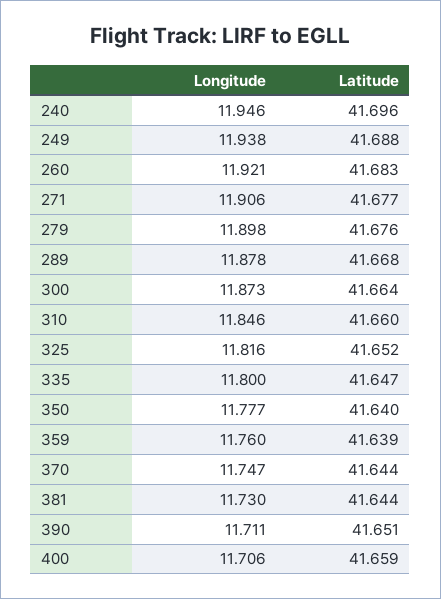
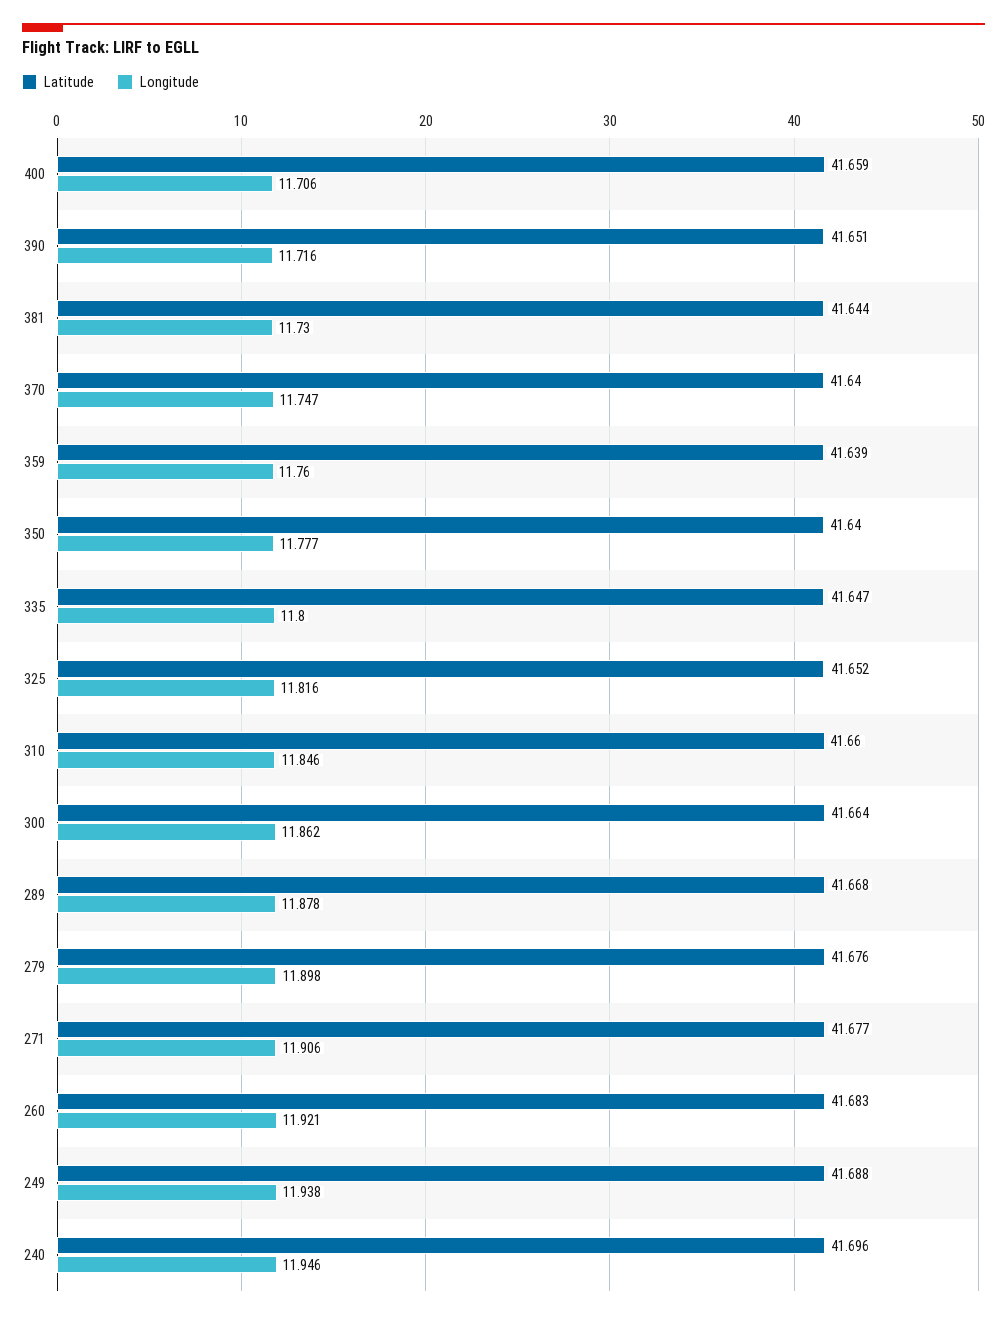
  {
    "Longitude": {
      "240": 11.946,
      "249": 11.938,
      "260": 11.921,
      "271": 11.906,
      "279": 11.898,
      "289": 11.878,
-     "300": 11.873,
+     "300": 11.862,
      "310": 11.846,
      "325": 11.816,
      "335": 11.8,
      "350": 11.777,
      "359": 11.76,
      "370": 11.747,
      "381": 11.73,
-     "390": 11.711,
+     "390": 11.716,
      "400": 11.706
    },
    "Latitude": {
      "240": 41.696,
      "249": 41.688,
      "260": 41.683,
      "271": 41.677,
      "279": 41.676,
      "289": 41.668,
      "300": 41.664,
      "310": 41.66,
      "325": 41.652,
      "335": 41.647,
      "350": 41.64,
      "359": 41.639,
-     "370": 41.644,
+     "370": 41.64,
      "381": 41.644,
      "390": 41.651,
      "400": 41.659
    }
  }

